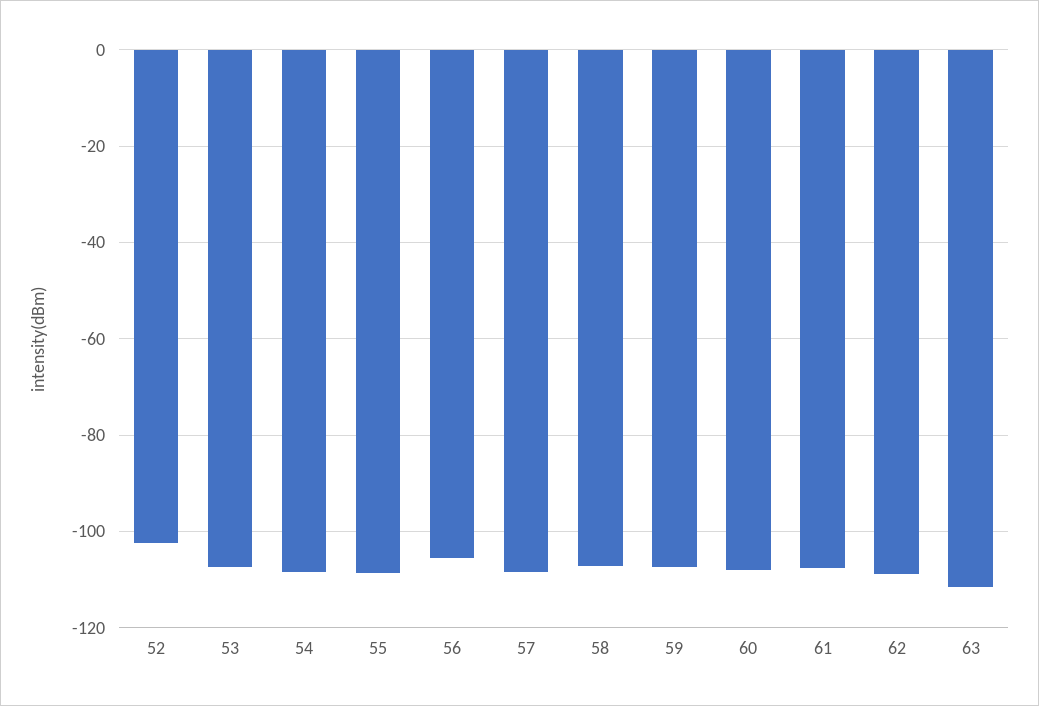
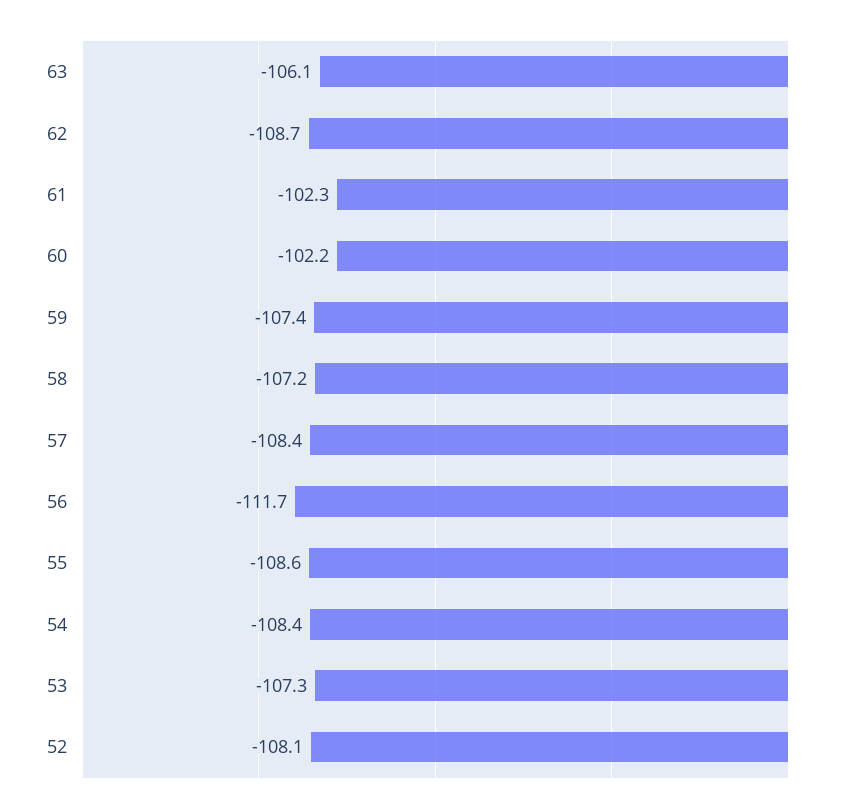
  {
-   "52": -102,
+   "52": -108.1,
    "53": -107.3,
    "54": -108.4,
    "55": -108.6,
-   "56": -106,
+   "56": -111.7,
    "57": -108.4,
    "58": -107.2,
    "59": -107.4,
-   "60": -108,
+   "60": -102.2,
-   "61": -108,
+   "61": -102.3,
    "62": -108.7,
-   "63": -112
+   "63": -106.1
  }

